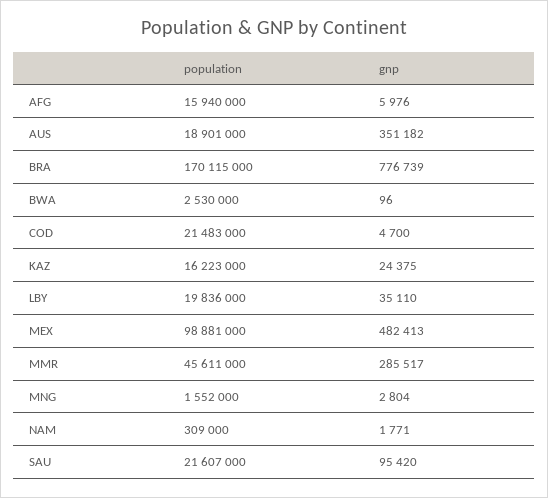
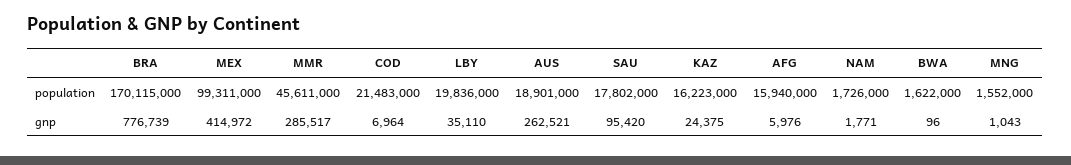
  {
    "population": {
      "AFG": 15940000,
      "AUS": 18901000,
      "BRA": 170115000,
-     "BWA": 2530000,
+     "BWA": 1622000,
      "COD": 21483000,
      "KAZ": 16223000,
      "LBY": 19836000,
-     "MEX": 98881000,
+     "MEX": 99311000,
      "MMR": 45611000,
      "MNG": 1552000,
-     "NAM": 309000,
+     "NAM": 1726000,
-     "SAU": 21607000
+     "SAU": 17802000
    },
    "gnp": {
      "AFG": 5976,
-     "AUS": 351182,
+     "AUS": 262521,
      "BRA": 776739,
      "BWA": 96,
-     "COD": 4700,
+     "COD": 6964,
      "KAZ": 24375,
      "LBY": 35110,
-     "MEX": 482413,
+     "MEX": 414972,
      "MMR": 285517,
-     "MNG": 2804,
+     "MNG": 1043,
      "NAM": 1771,
      "SAU": 95420
    }
  }

